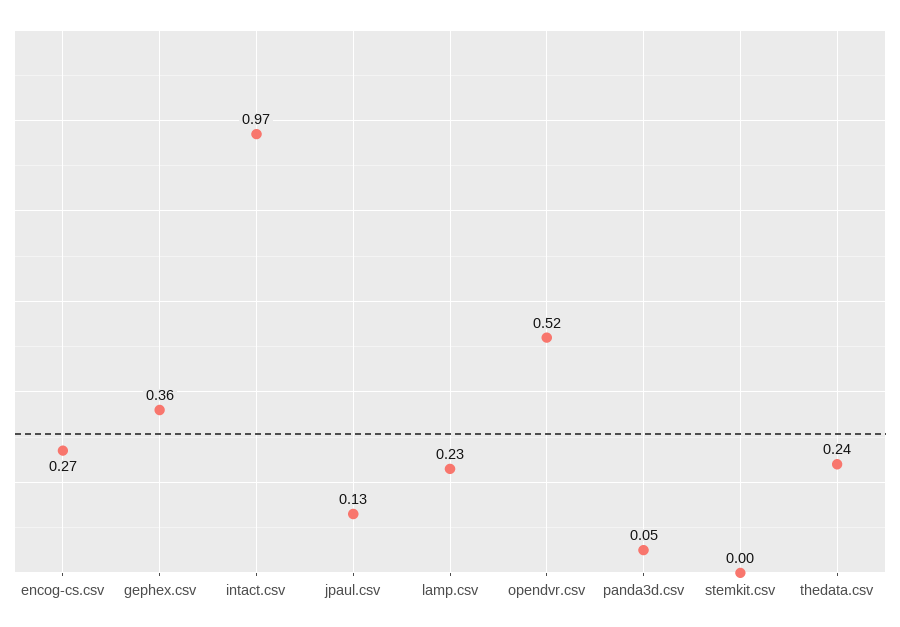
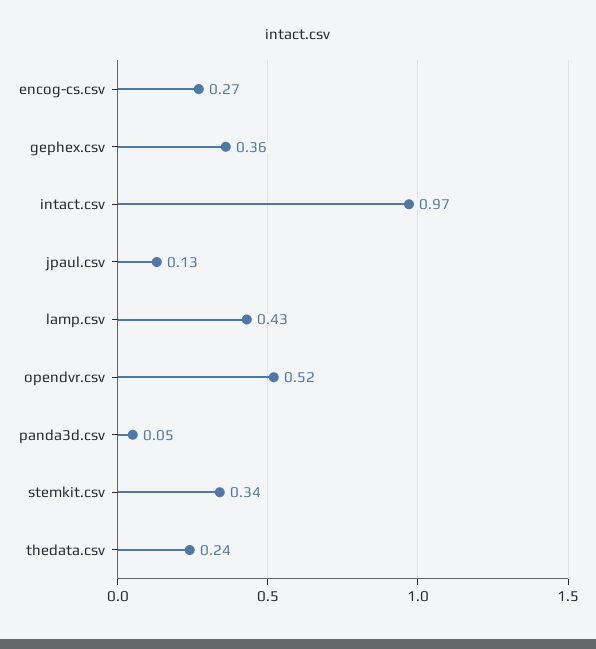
  {
    "encog-cs.csv": 0.27,
    "gephex.csv": 0.36,
    "intact.csv": 0.97,
    "jpaul.csv": 0.13,
-   "lamp.csv": 0.23,
+   "lamp.csv": 0.43,
    "opendvr.csv": 0.52,
    "panda3d.csv": 0.05,
-   "stemkit.csv": 0,
+   "stemkit.csv": 0.34,
    "thedata.csv": 0.24
  }

